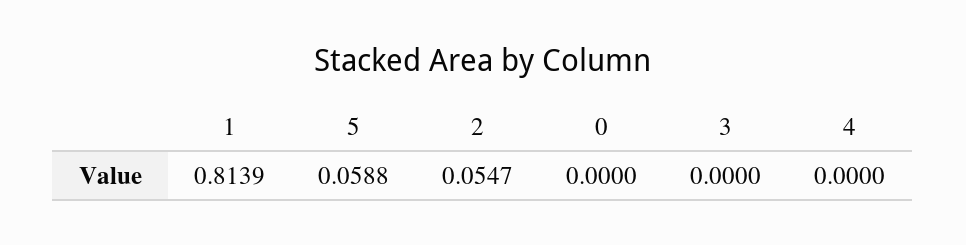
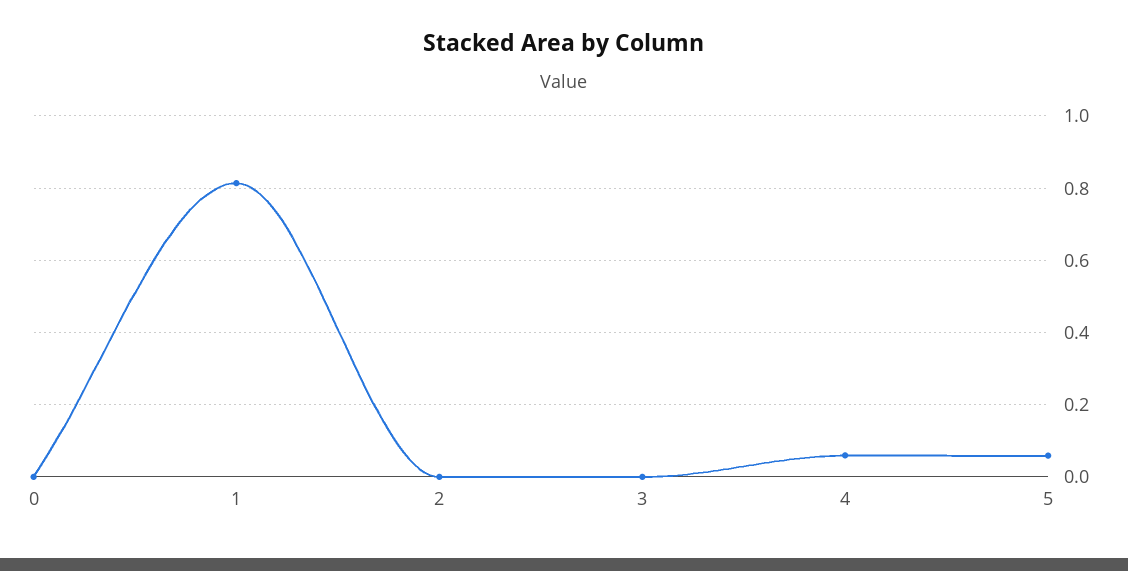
  {
    "1": 0.8139,
    "5": 0.0588,
-   "2": 0.0547,
+   "2": 0,
    "0": 0,
    "3": 0,
-   "4": 0
+   "4": 0.06
  }

